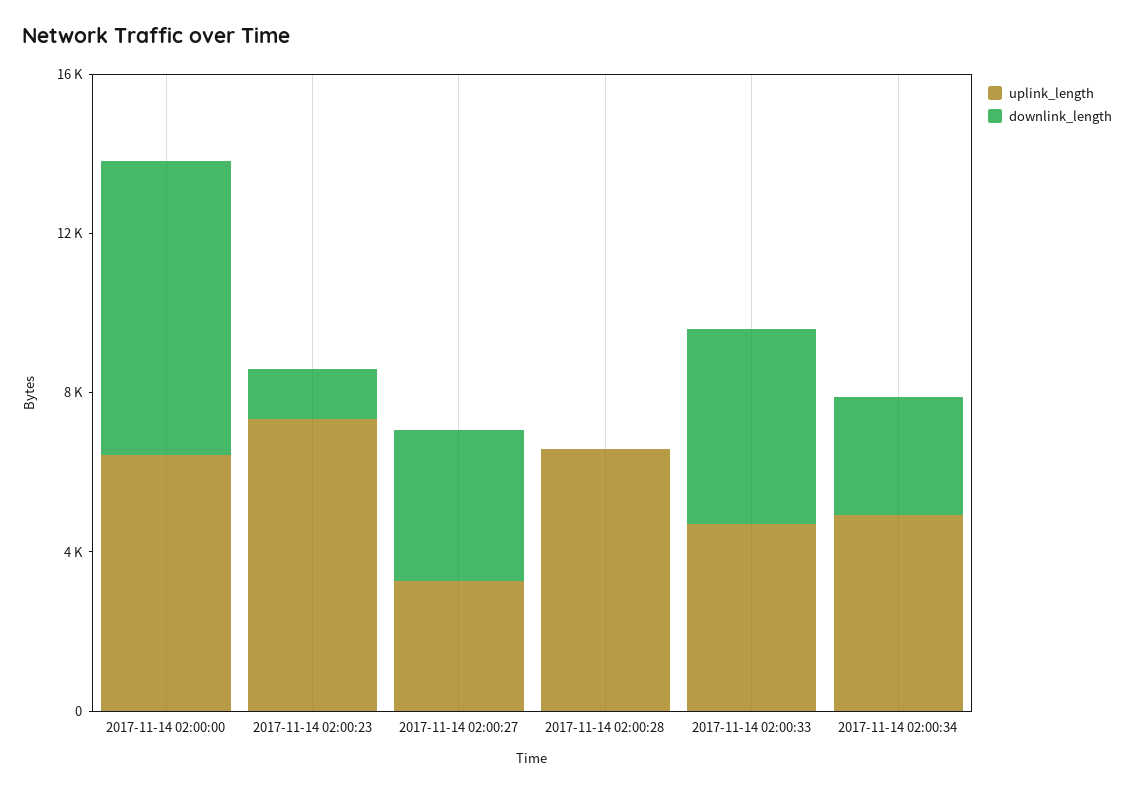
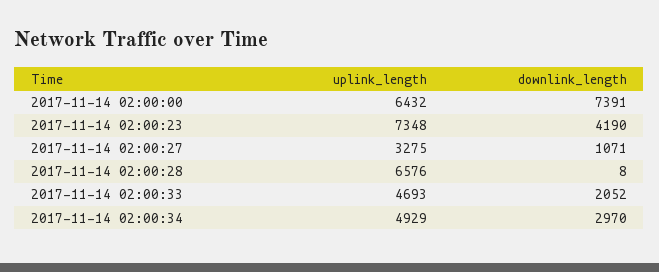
  {
    "uplink_length": {
      "2017-11-14 02:00:00": 6432,
      "2017-11-14 02:00:23": 7348,
      "2017-11-14 02:00:27": 3275,
      "2017-11-14 02:00:28": 6576,
      "2017-11-14 02:00:33": 4693,
      "2017-11-14 02:00:34": 4929
    },
    "downlink_length": {
      "2017-11-14 02:00:00": 7391,
-     "2017-11-14 02:00:23": 1000,
+     "2017-11-14 02:00:23": 4190,
-     "2017-11-14 02:00:27": 4000,
+     "2017-11-14 02:00:27": 1071,
      "2017-11-14 02:00:28": 8,
-     "2017-11-14 02:00:33": 5000,
+     "2017-11-14 02:00:33": 2052,
      "2017-11-14 02:00:34": 2970
    }
  }

